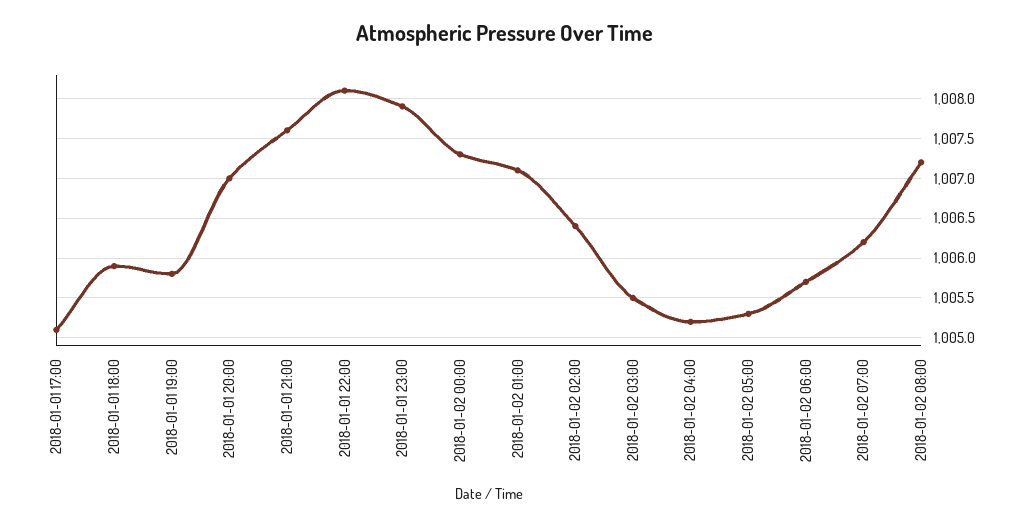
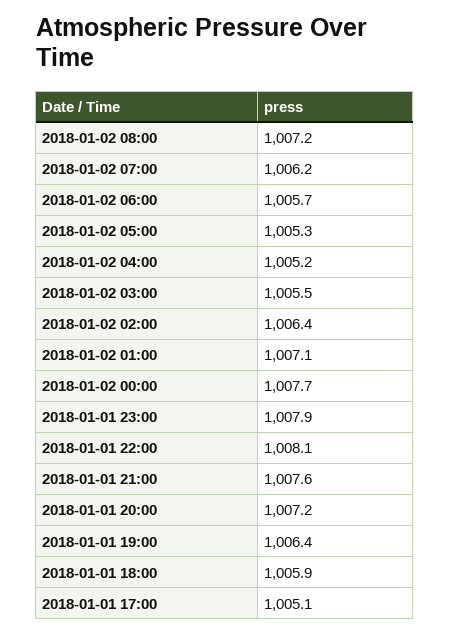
  {
    "2018-01-01 17:00": 1005.1,
    "2018-01-01 18:00": 1005.9,
-   "2018-01-01 19:00": 1005.8,
+   "2018-01-01 19:00": 1006.4,
-   "2018-01-01 20:00": 1007,
+   "2018-01-01 20:00": 1007.2,
    "2018-01-01 21:00": 1007.6,
    "2018-01-01 22:00": 1008.1,
    "2018-01-01 23:00": 1007.9,
-   "2018-01-02 00:00": 1007.3,
+   "2018-01-02 00:00": 1007.7,
    "2018-01-02 01:00": 1007.1,
    "2018-01-02 02:00": 1006.4,
    "2018-01-02 03:00": 1005.5,
    "2018-01-02 04:00": 1005.2,
    "2018-01-02 05:00": 1005.3,
    "2018-01-02 06:00": 1005.7,
    "2018-01-02 07:00": 1006.2,
    "2018-01-02 08:00": 1007.2
  }

